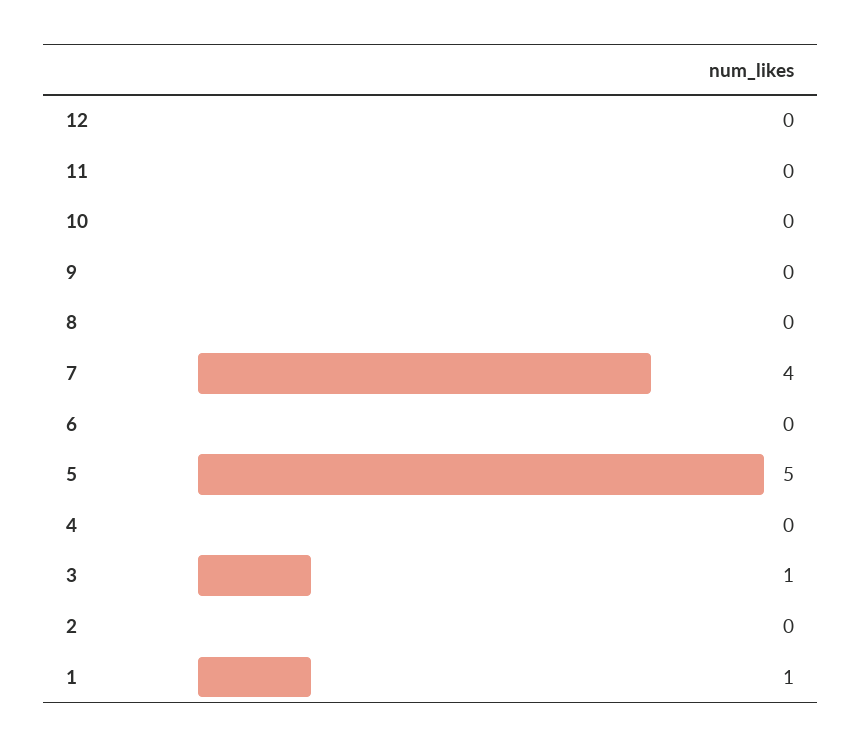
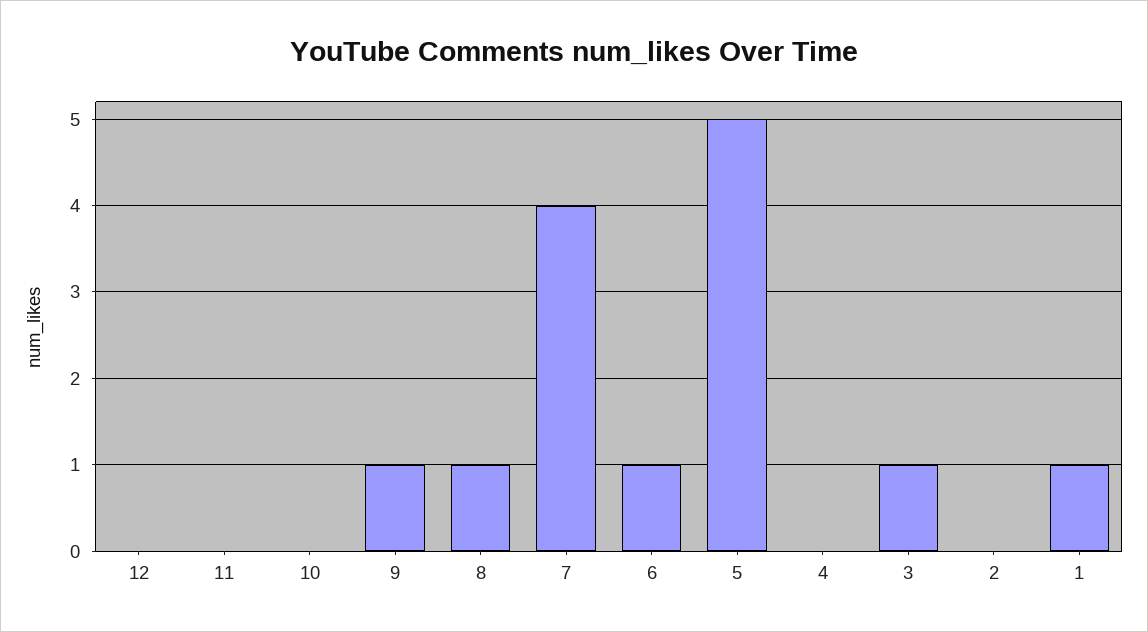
  {
    "12": 0,
    "11": 0,
    "10": 0,
-   "9": 0,
+   "9": 1,
-   "8": 0,
+   "8": 1,
    "7": 4,
-   "6": 0,
+   "6": 1,
    "5": 5,
    "4": 0,
    "3": 1,
    "2": 0,
    "1": 1
  }

